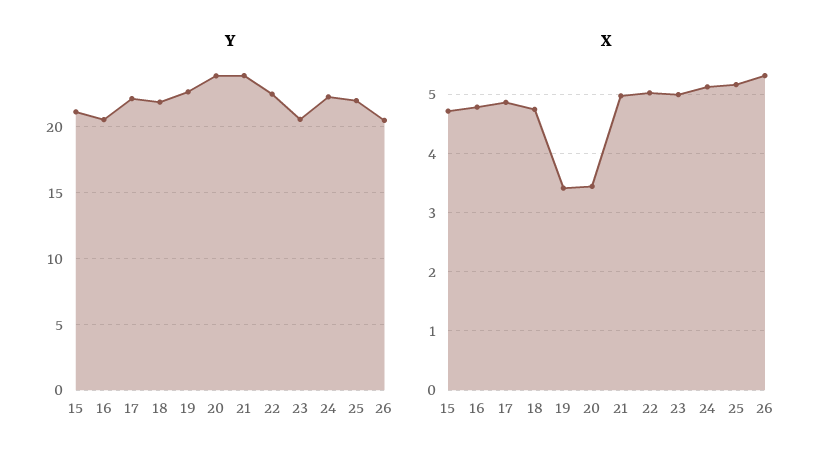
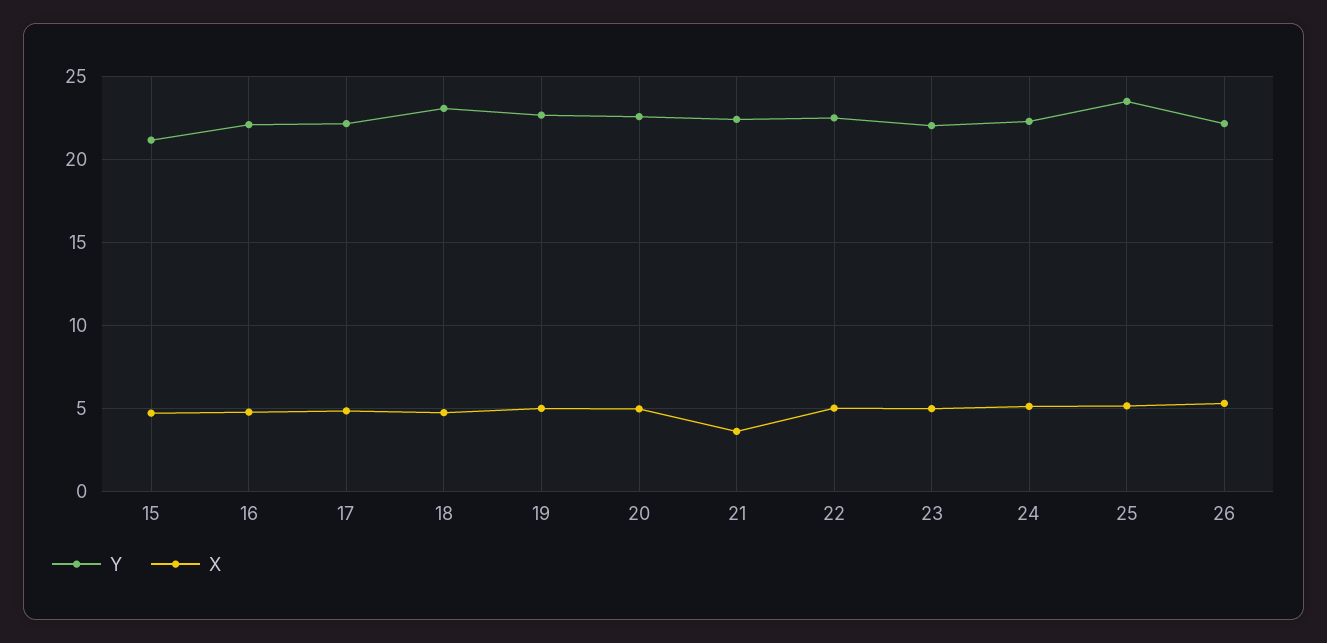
  {
    "Y": {
      "15": 21,
-     "16": 20.5,
+     "16": 22,
      "17": 22,
-     "18": 22,
+     "18": 23,
      "19": 22.5,
-     "20": 24,
+     "20": 22.5,
-     "21": 24,
+     "21": 22.5,
      "22": 22.5,
-     "23": 20.5,
+     "23": 22,
      "24": 22.5,
-     "25": 22,
+     "25": 23.5,
-     "26": 20.5
+     "26": 22
    },
    "X": {
      "15": 4.8,
      "16": 4.8,
      "17": 4.8,
      "18": 4.8,
-     "19": 3.4,
+     "19": 5,
-     "20": 3.4,
+     "20": 5,
-     "21": 5,
+     "21": 3.5,
      "22": 5,
      "23": 5,
      "24": 5.2,
      "25": 5.2,
      "26": 5.4
    }
  }

